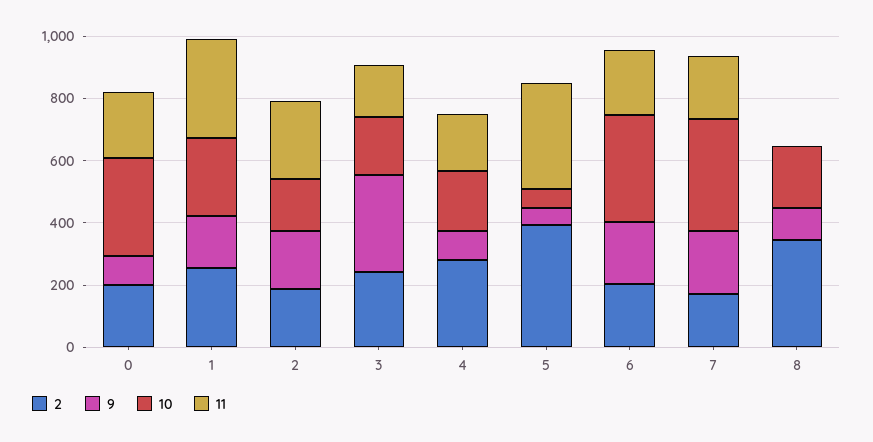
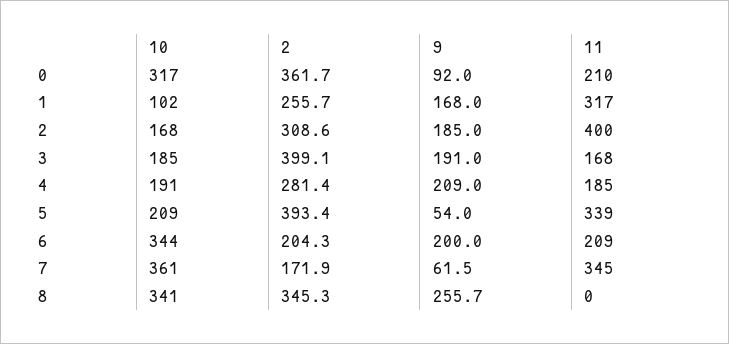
  {
    "2": {
-     "0": 200,
+     "0": 361.7,
      "1": 255.7,
-     "2": 200,
+     "2": 308.6,
-     "3": 250,
+     "3": 399.1,
      "4": 281.4,
      "5": 393.4,
      "6": 204.3,
      "7": 171.9,
      "8": 345.3
    },
    "9": {
      "0": 92,
      "1": 168,
      "2": 185,
-     "3": 300,
+     "3": 191,
-     "4": 100,
+     "4": 209,
      "5": 54,
      "6": 200,
-     "7": 200,
+     "7": 61.5,
-     "8": 100
+     "8": 255.7
    },
    "10": {
      "0": 317,
-     "1": 250,
+     "1": 102,
      "2": 168,
      "3": 185,
      "4": 191,
-     "5": 50,
+     "5": 209,
      "6": 344,
      "7": 361,
-     "8": 200
+     "8": 341
    },
    "11": {
      "0": 210,
      "1": 317,
-     "2": 250,
+     "2": 400,
      "3": 168,
      "4": 185,
      "5": 339,
      "6": 209,
-     "7": 200,
+     "7": 345,
      "8": 0
    }
  }

